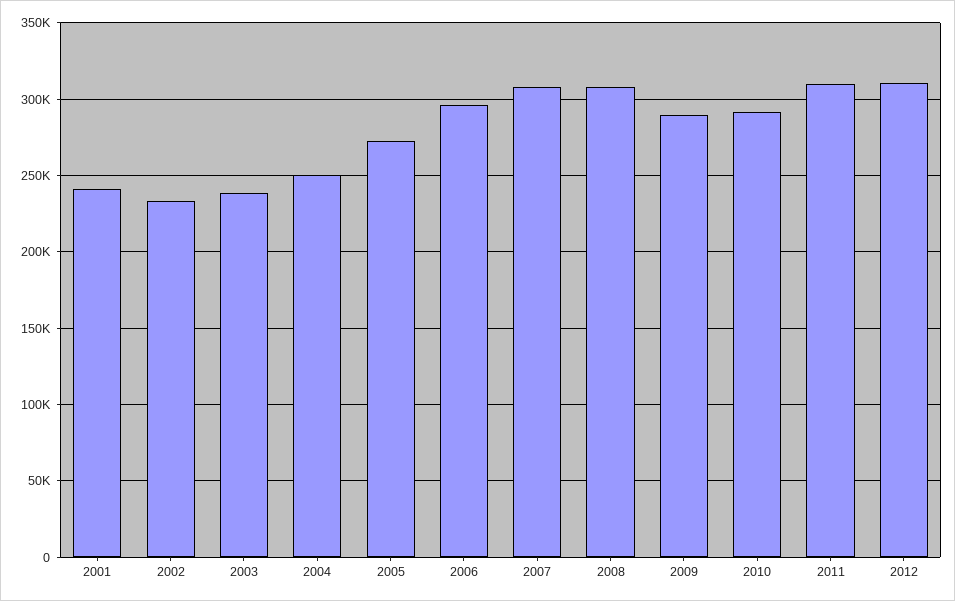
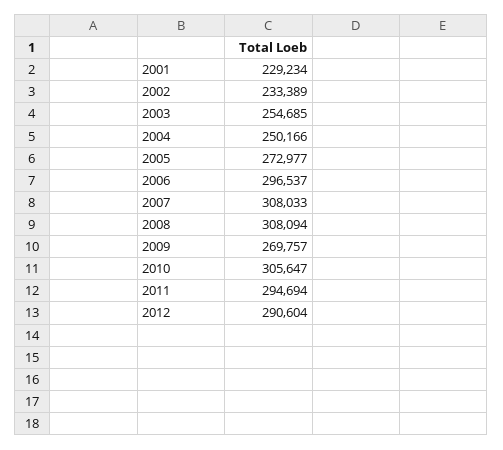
  {
-   "2001": 240000,
+   "2001": 229234,
    "2002": 233389,
-   "2003": 240000,
+   "2003": 254685,
    "2004": 250166,
    "2005": 272977,
    "2006": 296537,
    "2007": 308033,
    "2008": 308094,
-   "2009": 290000,
+   "2009": 269757,
-   "2010": 290000,
+   "2010": 305647,
-   "2011": 310000,
+   "2011": 294694,
-   "2012": 310000
+   "2012": 290604
  }

